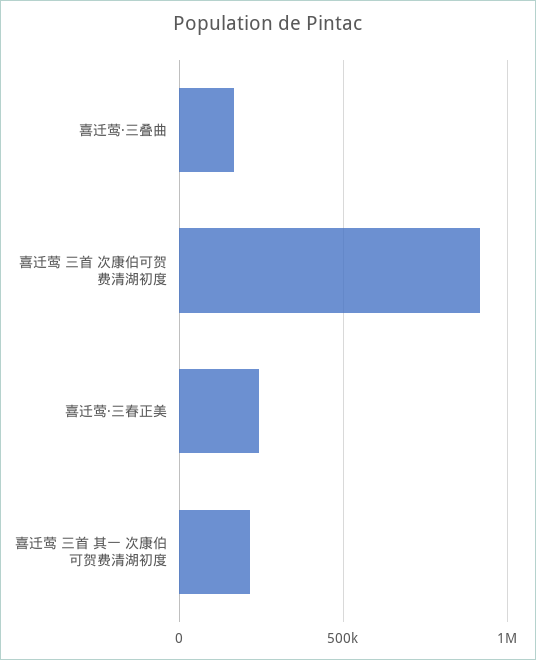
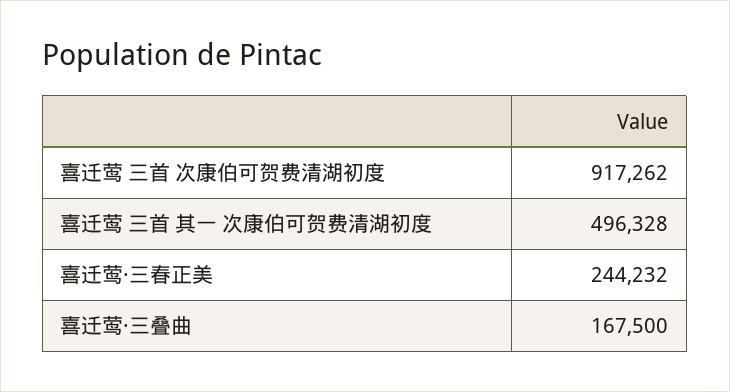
  {
    "喜迁莺·三叠曲": 167500,
    "喜迁莺 三首 次康伯可贺费清湖初度": 917262,
    "喜迁莺·三春正美": 244232,
-   "喜迁莺 三首 其一 次康伯可贺费清湖初度": 200000
+   "喜迁莺 三首 其一 次康伯可贺费清湖初度": 496328
  }

